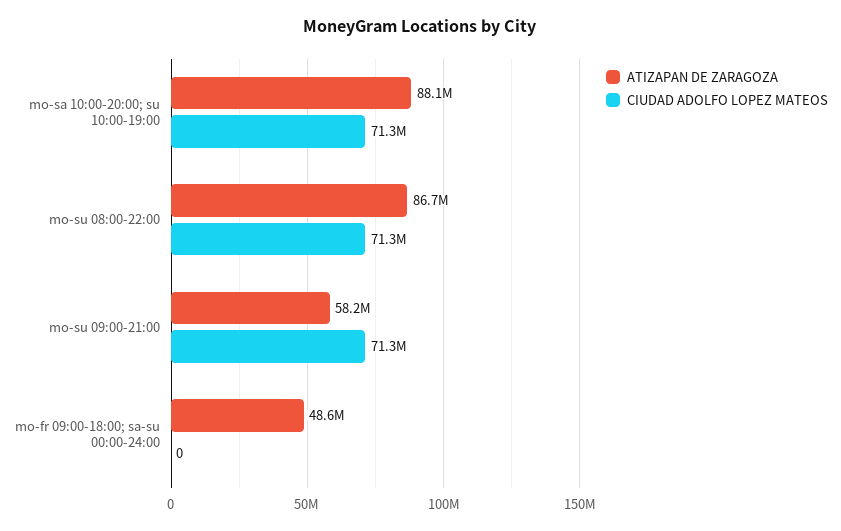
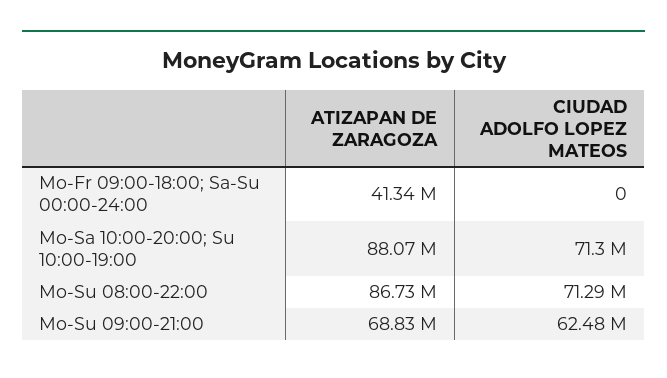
  {
    "ATIZAPAN DE ZARAGOZA": {
      "mo-sa 10:00-20:00; su 10:00-19:00": 88070000,
      "mo-su 08:00-22:00": 86730000,
-     "mo-su 09:00-21:00": 58200000,
+     "mo-su 09:00-21:00": 68830000,
-     "mo-fr 09:00-18:00; sa-su 00:00-24:00": 48600000
+     "mo-fr 09:00-18:00; sa-su 00:00-24:00": 41340000
    },
    "CIUDAD ADOLFO LOPEZ MATEOS": {
      "mo-sa 10:00-20:00; su 10:00-19:00": 71300000,
      "mo-su 08:00-22:00": 71290000,
-     "mo-su 09:00-21:00": 71300000,
+     "mo-su 09:00-21:00": 62480000,
      "mo-fr 09:00-18:00; sa-su 00:00-24:00": 0
    }
  }

